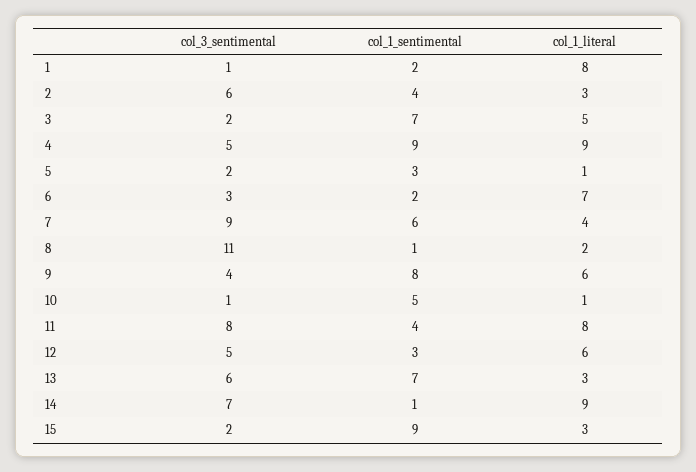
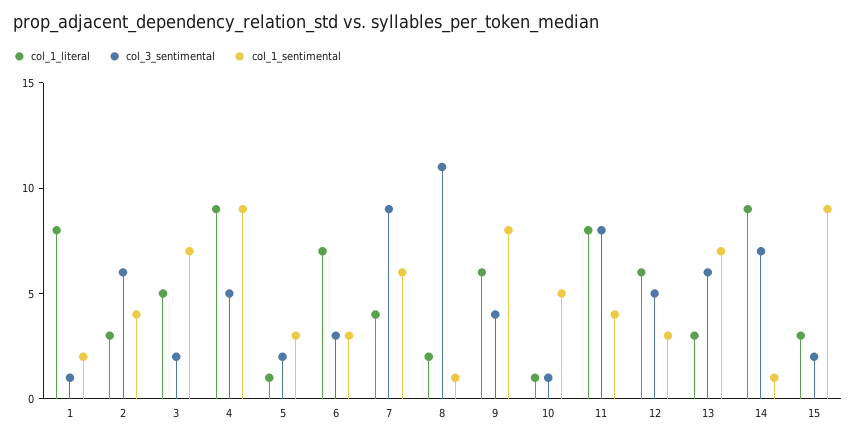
  {
    "col_3_sentimental": {
      "1": 1,
      "2": 6,
      "3": 2,
      "4": 5,
      "5": 2,
      "6": 3,
      "7": 9,
      "8": 11,
      "9": 4,
      "10": 1,
      "11": 8,
      "12": 5,
      "13": 6,
      "14": 7,
      "15": 2
    },
    "col_1_sentimental": {
      "1": 2,
      "2": 4,
      "3": 7,
      "4": 9,
      "5": 3,
-     "6": 2,
+     "6": 3,
      "7": 6,
      "8": 1,
      "9": 8,
      "10": 5,
      "11": 4,
      "12": 3,
      "13": 7,
      "14": 1,
      "15": 9
    },
    "col_1_literal": {
      "1": 8,
      "2": 3,
      "3": 5,
      "4": 9,
      "5": 1,
      "6": 7,
      "7": 4,
      "8": 2,
      "9": 6,
      "10": 1,
      "11": 8,
      "12": 6,
      "13": 3,
      "14": 9,
      "15": 3
    }
  }

